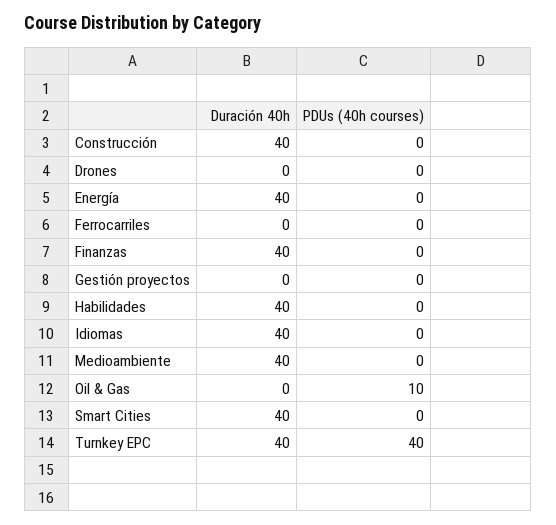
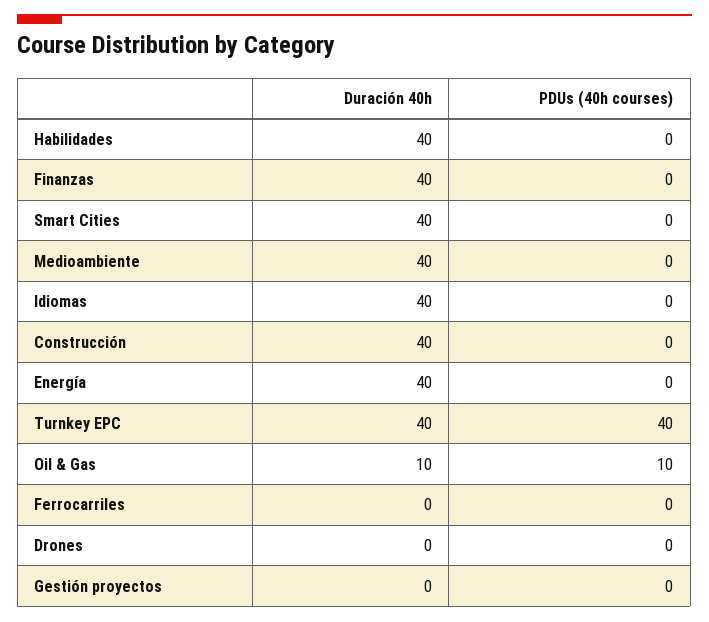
  {
    "Duración 40h": {
      "Construcción": 40,
      "Drones": 0,
      "Energía": 40,
      "Ferrocarriles": 0,
      "Finanzas": 40,
      "Gestión proyectos": 0,
      "Habilidades": 40,
      "Idiomas": 40,
      "Medioambiente": 40,
-     "Oil & Gas": 0,
+     "Oil & Gas": 10,
      "Smart Cities": 40,
      "Turnkey EPC": 40
    },
    "PDUs (40h courses)": {
      "Construcción": 0,
      "Drones": 0,
      "Energía": 0,
      "Ferrocarriles": 0,
      "Finanzas": 0,
      "Gestión proyectos": 0,
      "Habilidades": 0,
      "Idiomas": 0,
      "Medioambiente": 0,
      "Oil & Gas": 10,
      "Smart Cities": 0,
      "Turnkey EPC": 40
    }
  }

